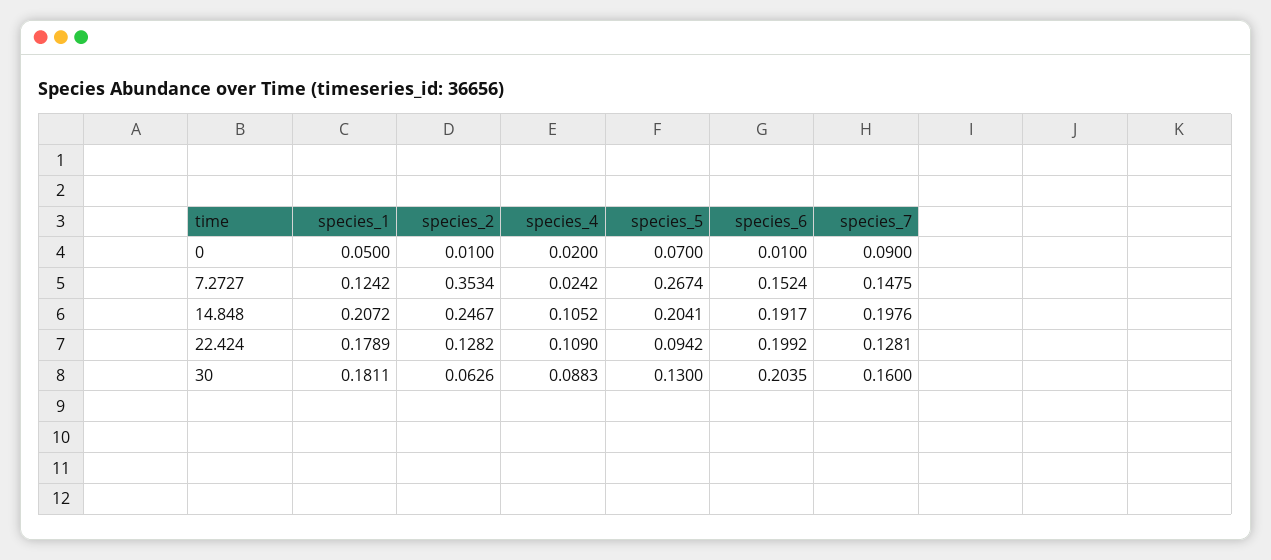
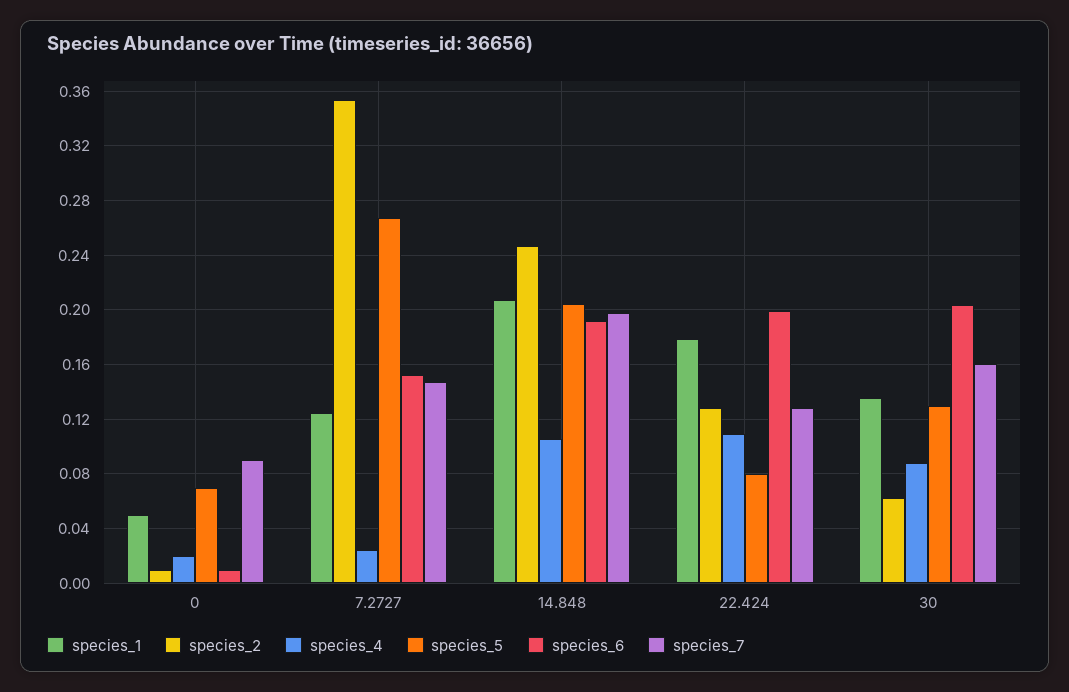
  {
    "species_1": {
      "0": 0.05,
      "7.2727": 0.1242,
      "14.848": 0.2072,
      "22.424": 0.1789,
-     "30": 0.1811
+     "30": 0.135
    },
    "species_2": {
      "0": 0.01,
      "7.2727": 0.3534,
      "14.848": 0.2467,
      "22.424": 0.1282,
      "30": 0.0626
    },
    "species_4": {
      "0": 0.02,
      "7.2727": 0.0242,
      "14.848": 0.1052,
      "22.424": 0.109,
      "30": 0.0883
    },
    "species_5": {
      "0": 0.07,
      "7.2727": 0.2674,
      "14.848": 0.2041,
-     "22.424": 0.0942,
+     "22.424": 0.08,
      "30": 0.13
    },
    "species_6": {
      "0": 0.01,
      "7.2727": 0.1524,
      "14.848": 0.1917,
      "22.424": 0.1992,
      "30": 0.2035
    },
    "species_7": {
      "0": 0.09,
      "7.2727": 0.1475,
      "14.848": 0.1976,
      "22.424": 0.1281,
      "30": 0.16
    }
  }

